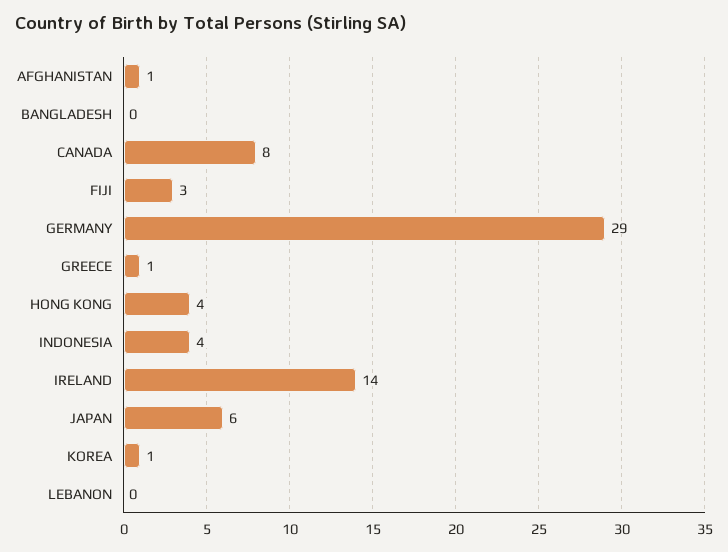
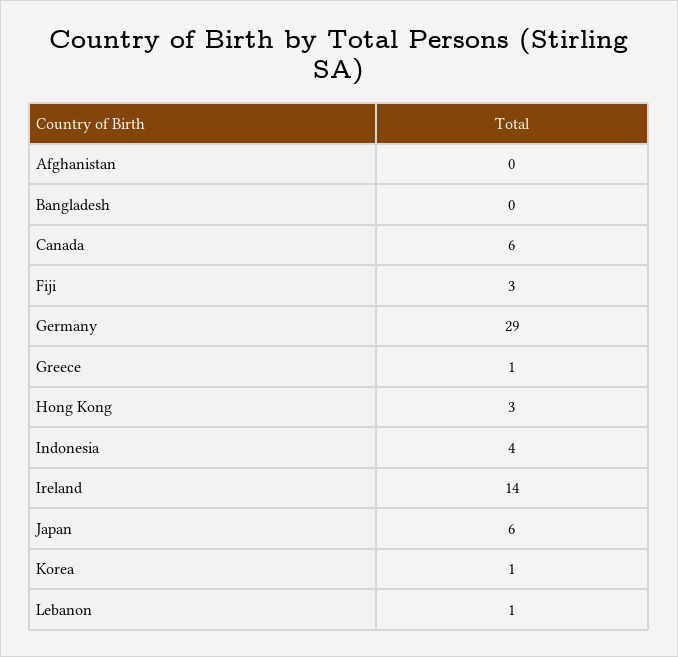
  {
-   "AFGHANISTAN": 1,
+   "AFGHANISTAN": 0,
    "BANGLADESH": 0,
-   "CANADA": 8,
+   "CANADA": 6,
    "FIJI": 3,
    "GERMANY": 29,
    "GREECE": 1,
-   "HONG KONG": 4,
+   "HONG KONG": 3,
    "INDONESIA": 4,
    "IRELAND": 14,
    "JAPAN": 6,
    "KOREA": 1,
-   "LEBANON": 0
+   "LEBANON": 1
  }

